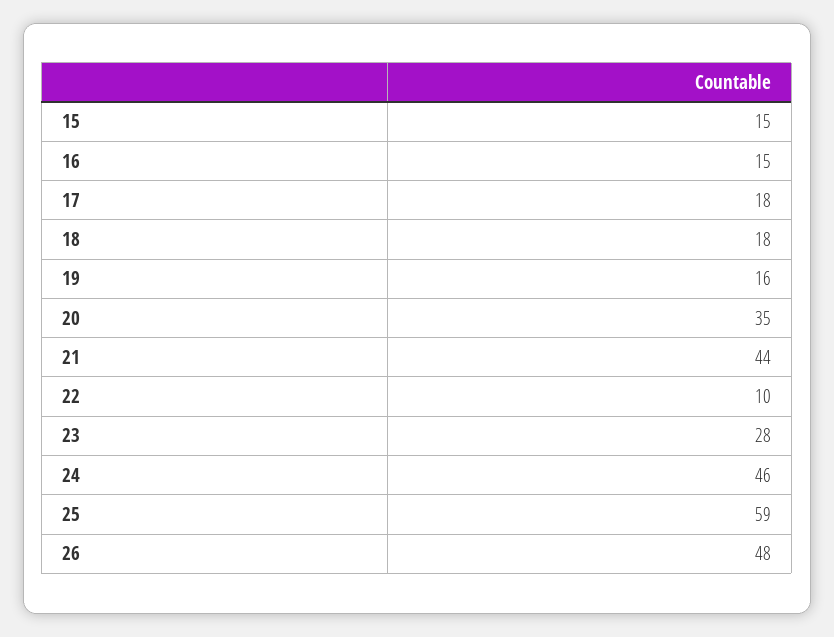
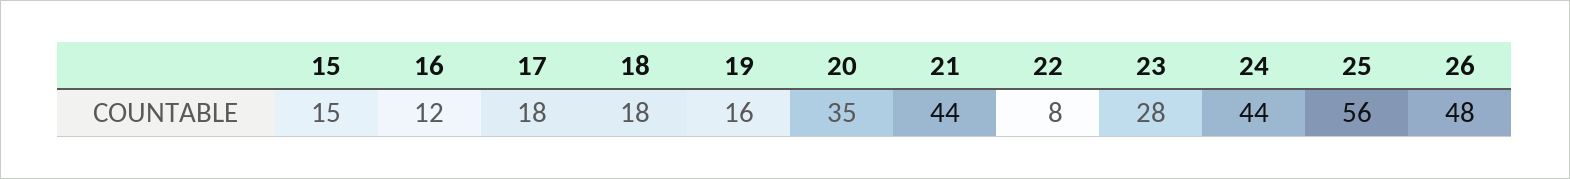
  {
    "15": 15,
-   "16": 15,
+   "16": 12,
    "17": 18,
    "18": 18,
    "19": 16,
    "20": 35,
    "21": 44,
-   "22": 10,
+   "22": 8,
    "23": 28,
-   "24": 46,
+   "24": 44,
-   "25": 59,
+   "25": 56,
    "26": 48
  }

